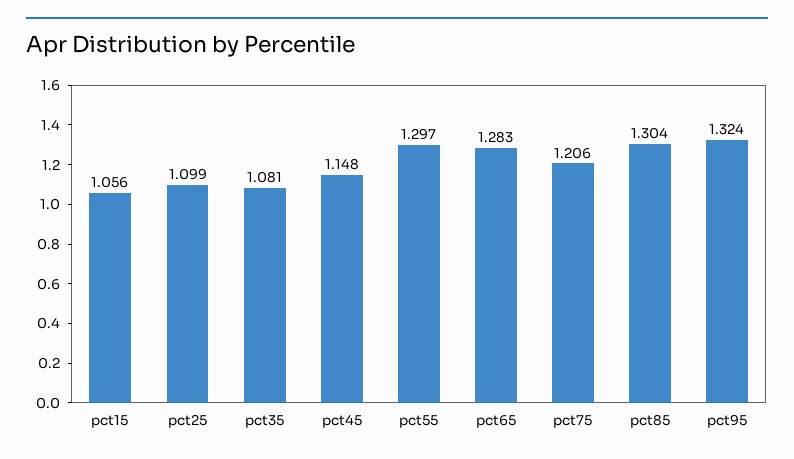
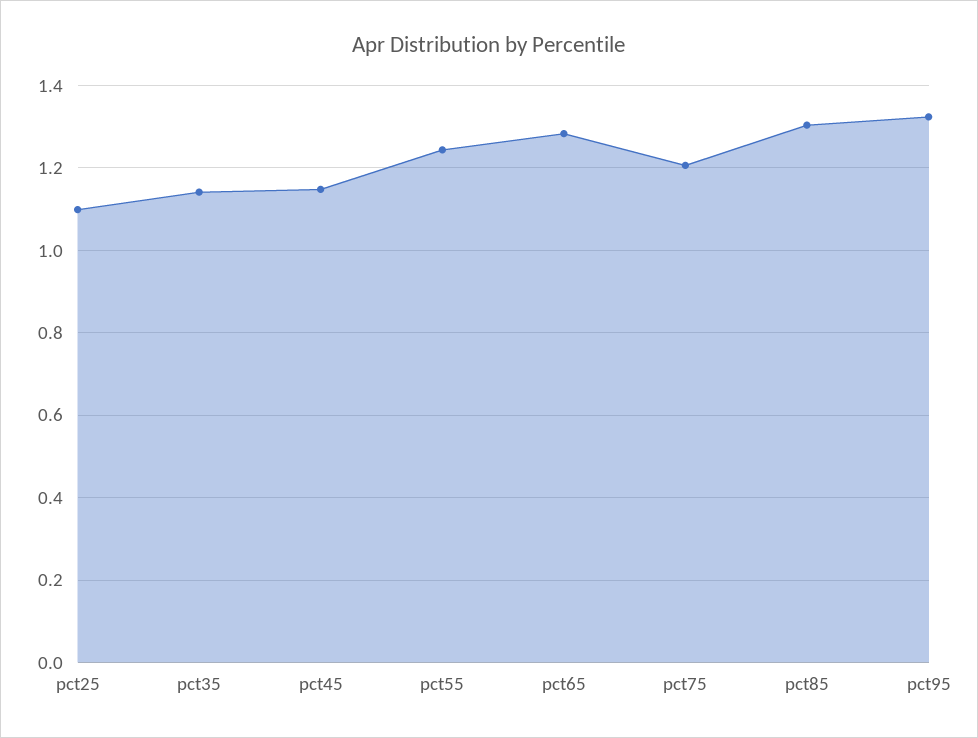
  {
-   "pct15": 1.056,
    "pct25": 1.099,
-   "pct35": 1.081,
+   "pct35": 1.14,
    "pct45": 1.148,
-   "pct55": 1.297,
+   "pct55": 1.24,
    "pct65": 1.283,
    "pct75": 1.206,
    "pct85": 1.304,
    "pct95": 1.324
  }

